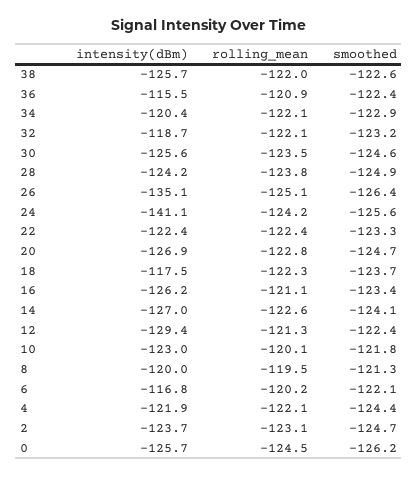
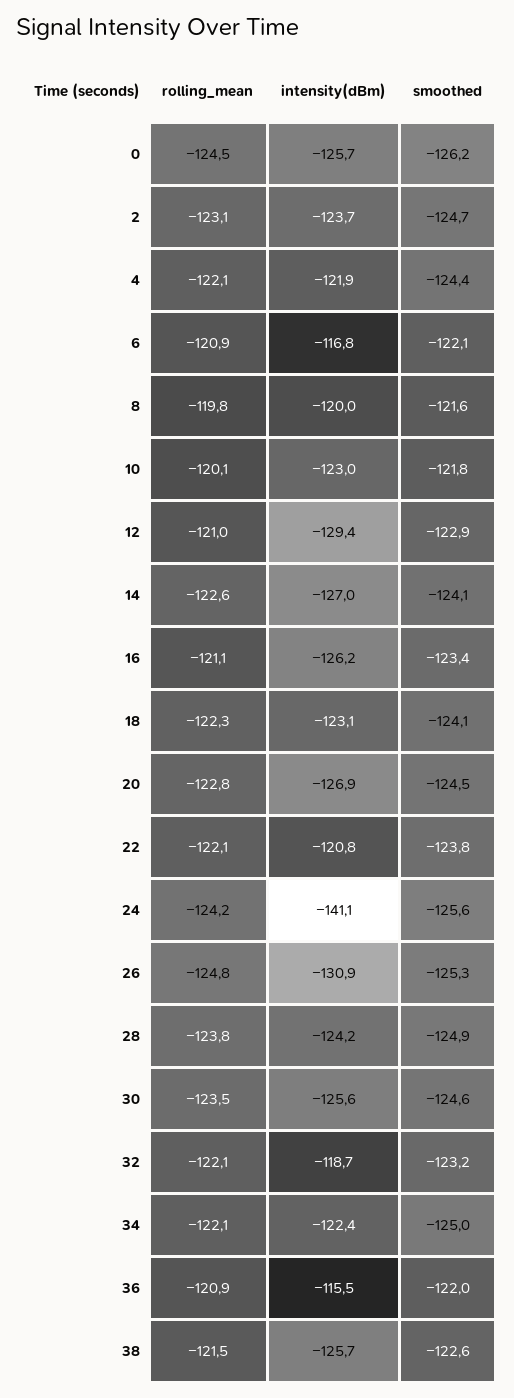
  {
    "intensity(dBm)": {
      "38": -125.7,
      "36": -115.5,
-     "34": -120.4,
+     "34": -122.4,
      "32": -118.7,
      "30": -125.6,
      "28": -124.2,
-     "26": -135.1,
+     "26": -130.9,
      "24": -141.1,
-     "22": -122.4,
+     "22": -120.8,
      "20": -126.9,
-     "18": -117.5,
+     "18": -123.1,
      "16": -126.2,
      "14": -127,
      "12": -129.4,
      "10": -123,
      "8": -120,
      "6": -116.8,
      "4": -121.9,
      "2": -123.7,
      "0": -125.7
    },
    "rolling_mean": {
-     "38": -122,
+     "38": -121.5,
      "36": -120.9,
      "34": -122.1,
      "32": -122.1,
      "30": -123.5,
      "28": -123.8,
-     "26": -125.1,
+     "26": -124.8,
      "24": -124.2,
-     "22": -122.4,
+     "22": -122.1,
      "20": -122.8,
      "18": -122.3,
      "16": -121.1,
      "14": -122.6,
-     "12": -121.3,
+     "12": -121,
      "10": -120.1,
-     "8": -119.5,
+     "8": -119.8,
-     "6": -120.2,
+     "6": -120.9,
      "4": -122.1,
      "2": -123.1,
      "0": -124.5
    },
    "smoothed": {
      "38": -122.6,
-     "36": -122.4,
+     "36": -122,
-     "34": -122.9,
+     "34": -125,
      "32": -123.2,
      "30": -124.6,
      "28": -124.9,
-     "26": -126.4,
+     "26": -125.3,
      "24": -125.6,
-     "22": -123.3,
+     "22": -123.8,
-     "20": -124.7,
+     "20": -124.5,
-     "18": -123.7,
+     "18": -124.1,
      "16": -123.4,
      "14": -124.1,
-     "12": -122.4,
+     "12": -122.9,
      "10": -121.8,
-     "8": -121.3,
+     "8": -121.6,
      "6": -122.1,
      "4": -124.4,
      "2": -124.7,
      "0": -126.2
    }
  }

